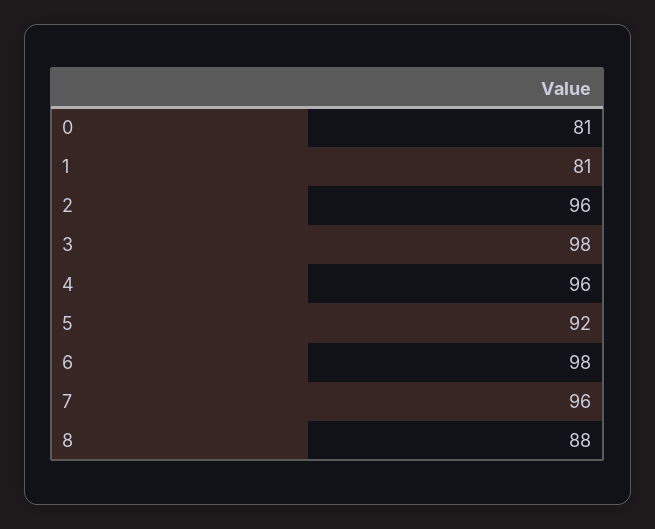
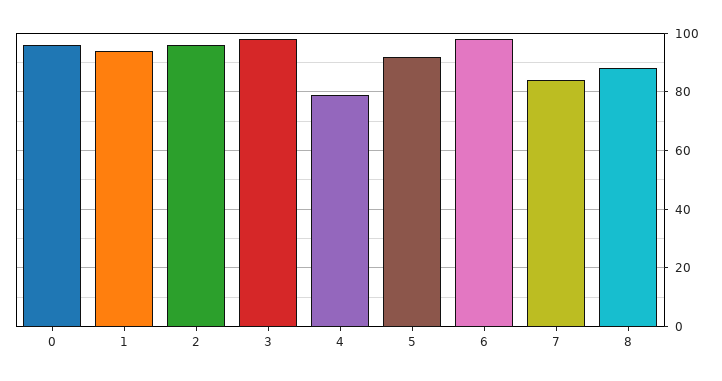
  {
-   "0": 81,
+   "0": 95,
-   "1": 81,
+   "1": 95,
    "2": 96,
    "3": 98,
-   "4": 96,
+   "4": 80,
    "5": 92,
    "6": 98,
-   "7": 96,
+   "7": 85,
    "8": 88
  }

